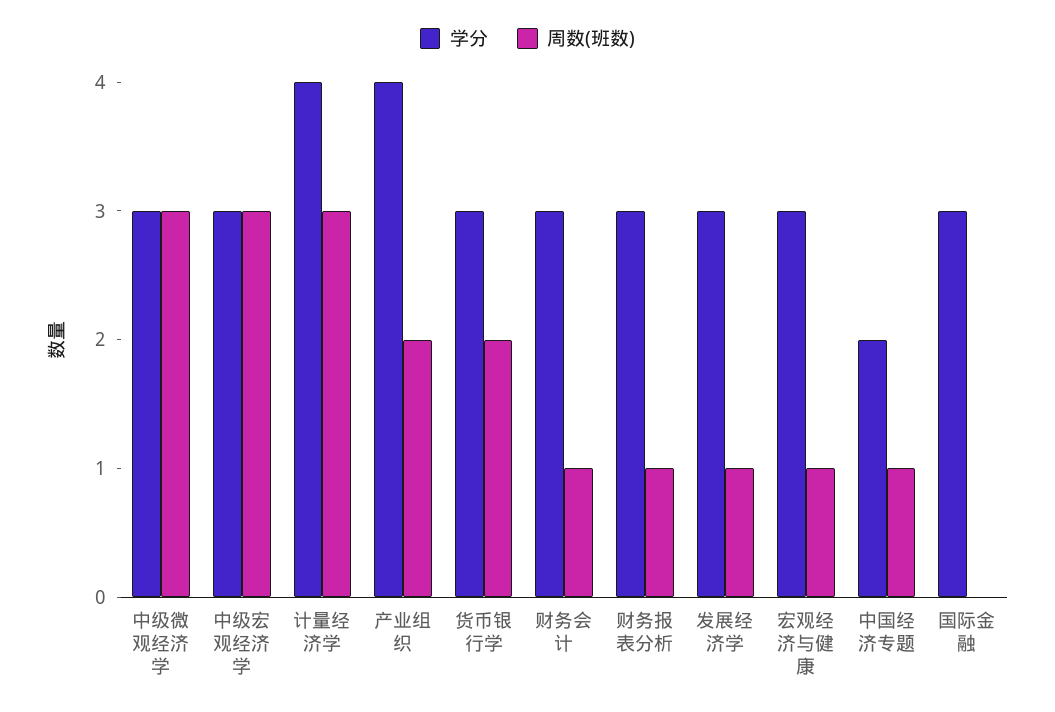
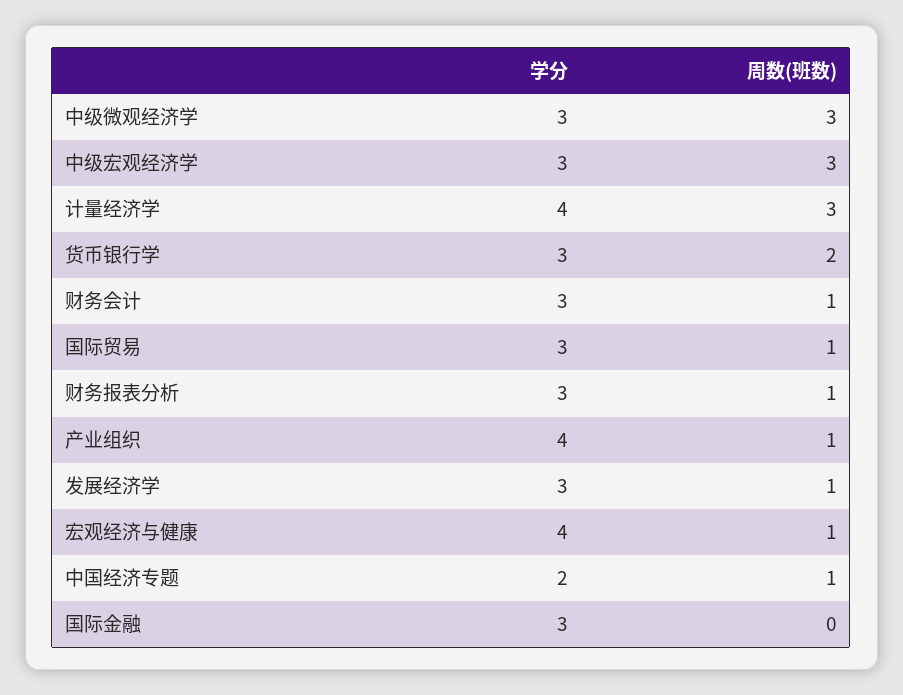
  {
    "学分": {
      "中级微观经济学": 3,
      "中级宏观经济学": 3,
      "计量经济学": 4,
      "产业组织": 4,
      "货币银行学": 3,
      "财务会计": 3,
      "财务报表分析": 3,
      "发展经济学": 3,
-     "宏观经济与健康": 3,
+     "宏观经济与健康": 4,
      "中国经济专题": 2,
-     "国际金融": 3
+     "国际金融": 3,
+     "国际贸易": 3
    },
    "周数(班数)": {
      "中级微观经济学": 3,
      "中级宏观经济学": 3,
      "计量经济学": 3,
-     "产业组织": 2,
+     "产业组织": 1,
      "货币银行学": 2,
      "财务会计": 1,
      "财务报表分析": 1,
      "发展经济学": 1,
      "宏观经济与健康": 1,
      "中国经济专题": 1,
-     "国际金融": 0
+     "国际金融": 0,
+     "国际贸易": 1
    }
  }

